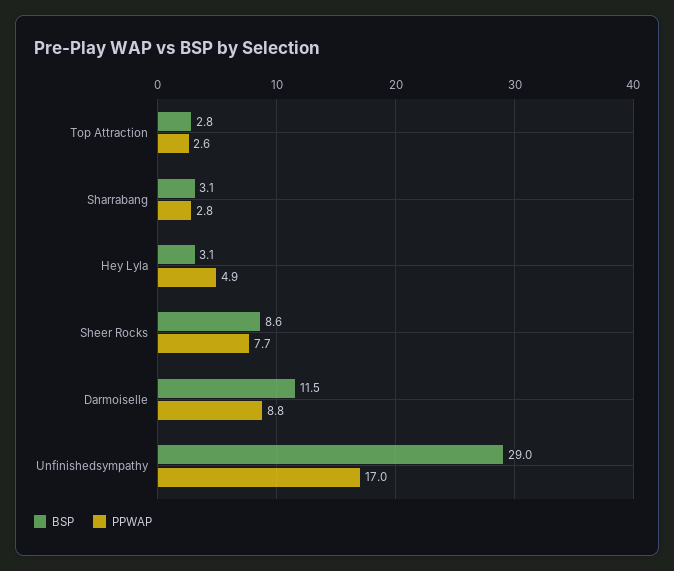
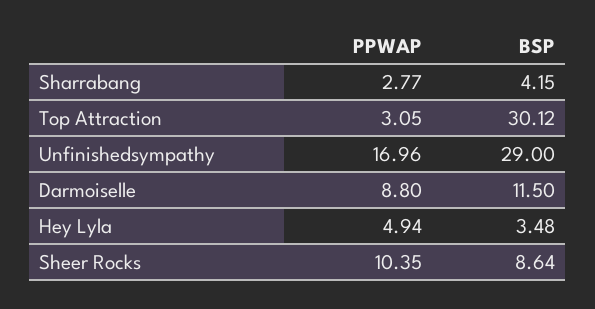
  {
    "BSP": {
-     "Top Attraction": 2.8,
+     "Top Attraction": 30.12,
-     "Sharrabang": 3.1,
+     "Sharrabang": 4.15,
-     "Hey Lyla": 3.1,
+     "Hey Lyla": 3.48,
      "Sheer Rocks": 8.64,
      "Darmoiselle": 11.5,
      "Unfinishedsympathy": 29
    },
    "PPWAP": {
-     "Top Attraction": 2.6,
+     "Top Attraction": 3.05,
      "Sharrabang": 2.77,
      "Hey Lyla": 4.94,
-     "Sheer Rocks": 7.7,
+     "Sheer Rocks": 10.35,
      "Darmoiselle": 8.8,
      "Unfinishedsympathy": 16.96
    }
  }

